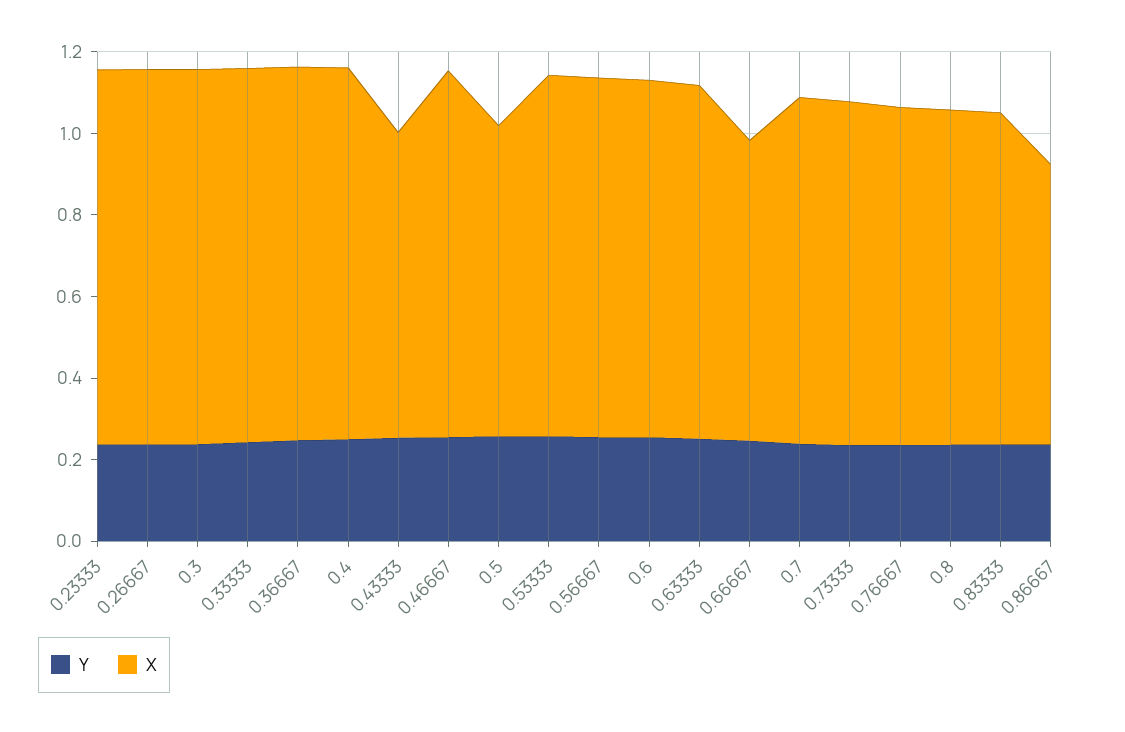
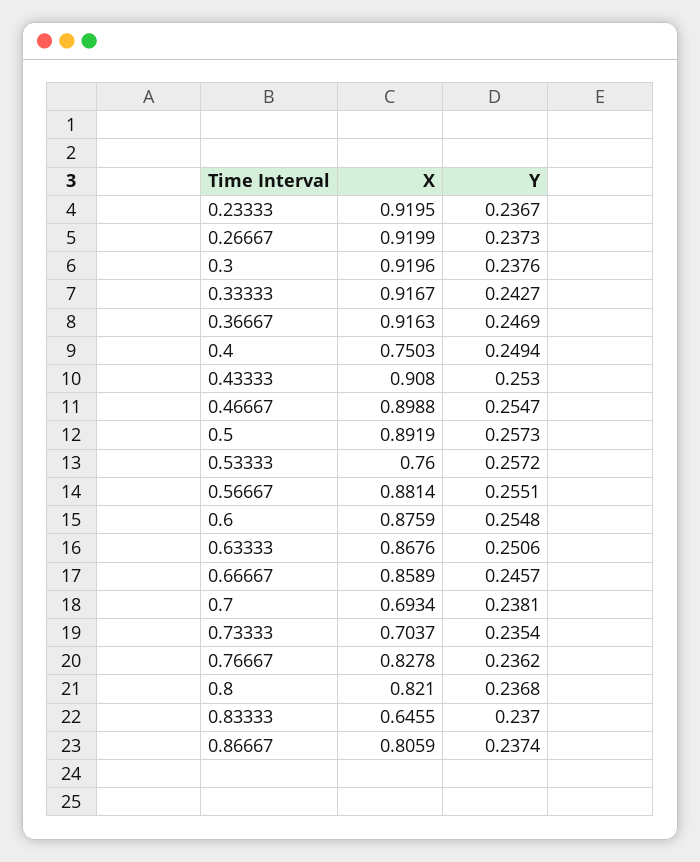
  {
    "Y": {
      "0.23333": 0.2367,
      "0.26667": 0.2373,
      "0.3": 0.2376,
      "0.33333": 0.2427,
      "0.36667": 0.2469,
      "0.4": 0.2494,
      "0.43333": 0.253,
      "0.46667": 0.2547,
      "0.5": 0.2573,
      "0.53333": 0.2572,
      "0.56667": 0.2551,
      "0.6": 0.2548,
      "0.63333": 0.2506,
      "0.66667": 0.2457,
      "0.7": 0.2381,
      "0.73333": 0.2354,
      "0.76667": 0.2362,
      "0.8": 0.2368,
      "0.83333": 0.237,
      "0.86667": 0.2374
    },
    "X": {
      "0.23333": 0.9195,
      "0.26667": 0.9199,
      "0.3": 0.9196,
      "0.33333": 0.9167,
      "0.36667": 0.9163,
-     "0.4": 0.9,
+     "0.4": 0.7503,
-     "0.43333": 0.75,
+     "0.43333": 0.908,
      "0.46667": 0.8988,
-     "0.5": 0.75,
+     "0.5": 0.8919,
-     "0.53333": 0.9,
+     "0.53333": 0.76,
      "0.56667": 0.8814,
      "0.6": 0.8759,
      "0.63333": 0.8676,
-     "0.66667": 0.75,
+     "0.66667": 0.8589,
-     "0.7": 0.85,
+     "0.7": 0.6934,
-     "0.73333": 0.85,
+     "0.73333": 0.7037,
      "0.76667": 0.8278,
      "0.8": 0.821,
-     "0.83333": 0.8,
+     "0.83333": 0.6455,
-     "0.86667": 0.7
+     "0.86667": 0.8059
    }
  }

